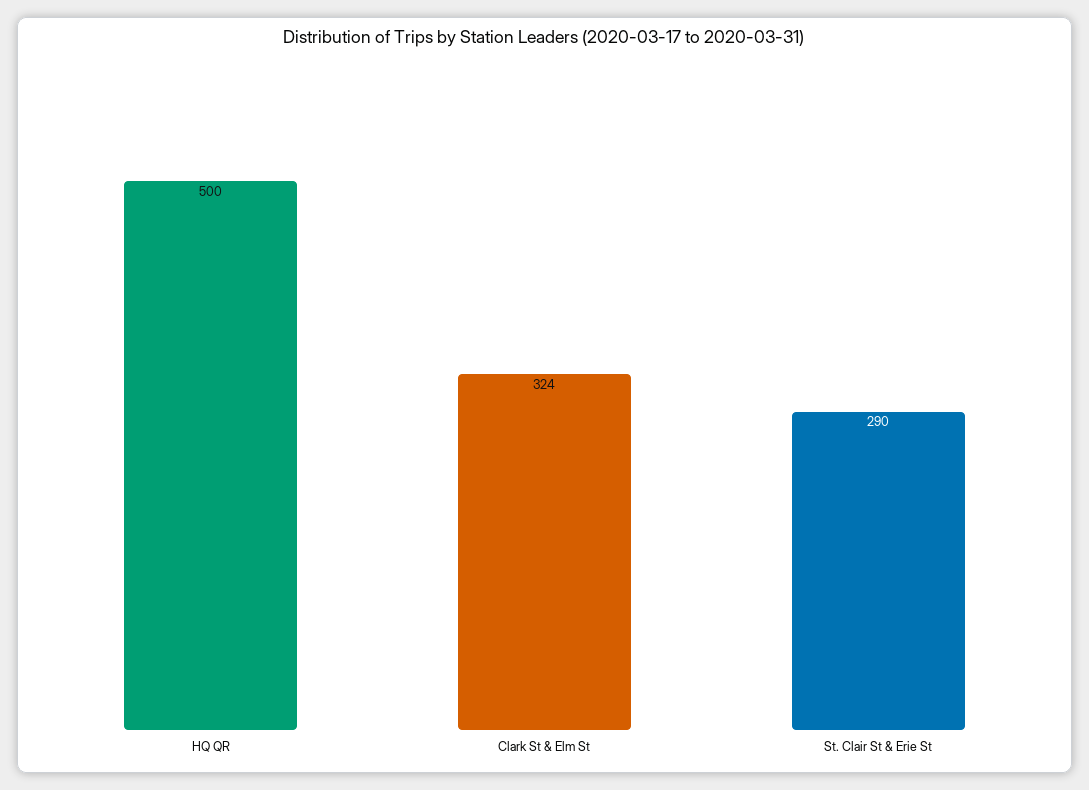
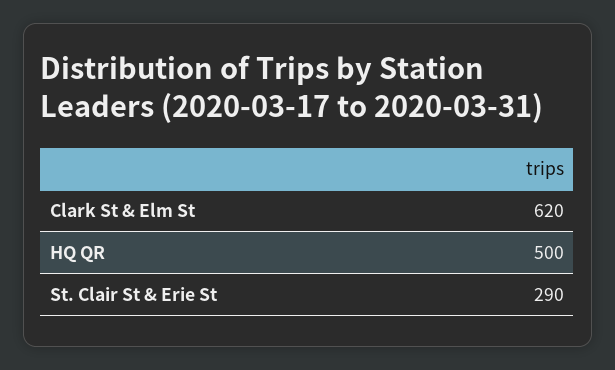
  {
    "HQ QR": 500,
-   "Clark St & Elm St": 324,
+   "Clark St & Elm St": 620,
    "St. Clair St & Erie St": 290
  }

